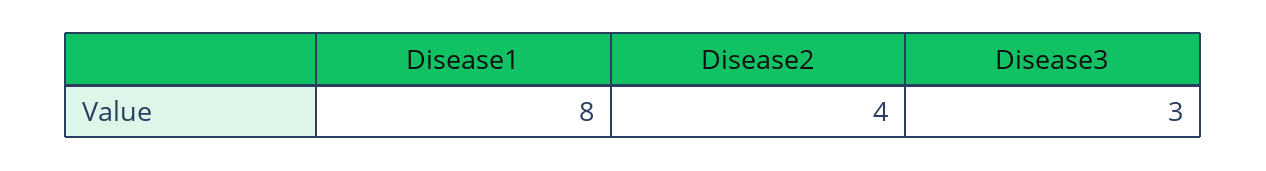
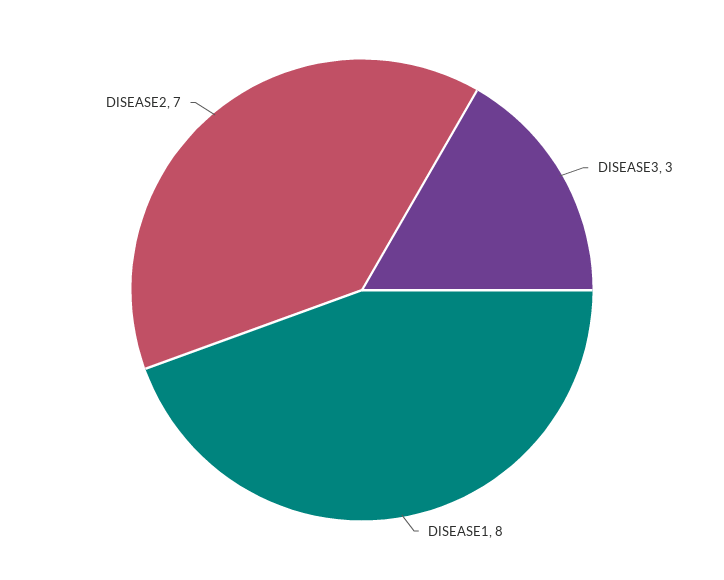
  {
    "Disease1": 8,
-   "Disease2": 4,
+   "Disease2": 7,
    "Disease3": 3
  }

